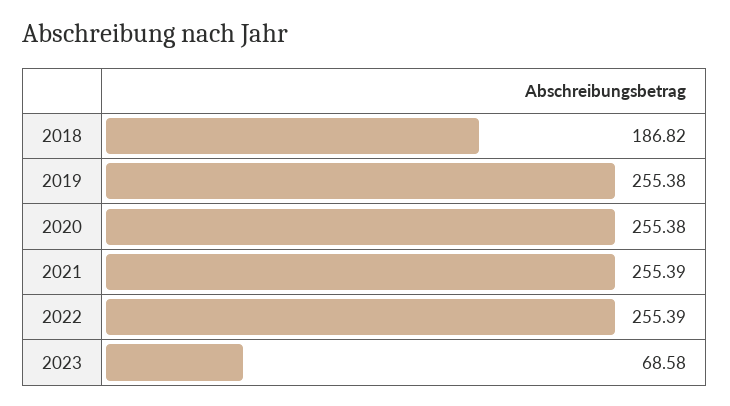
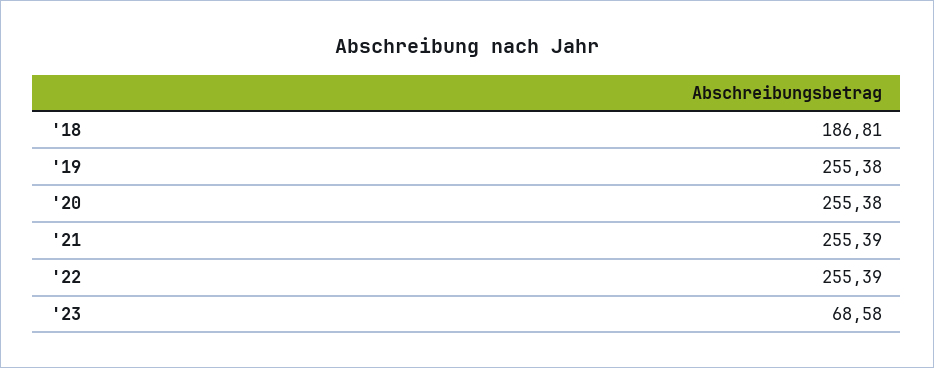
  {
-   "2018": 186.82,
+   "2018": 186.81,
    "2019": 255.38,
    "2020": 255.38,
    "2021": 255.39,
    "2022": 255.39,
    "2023": 68.58
  }

